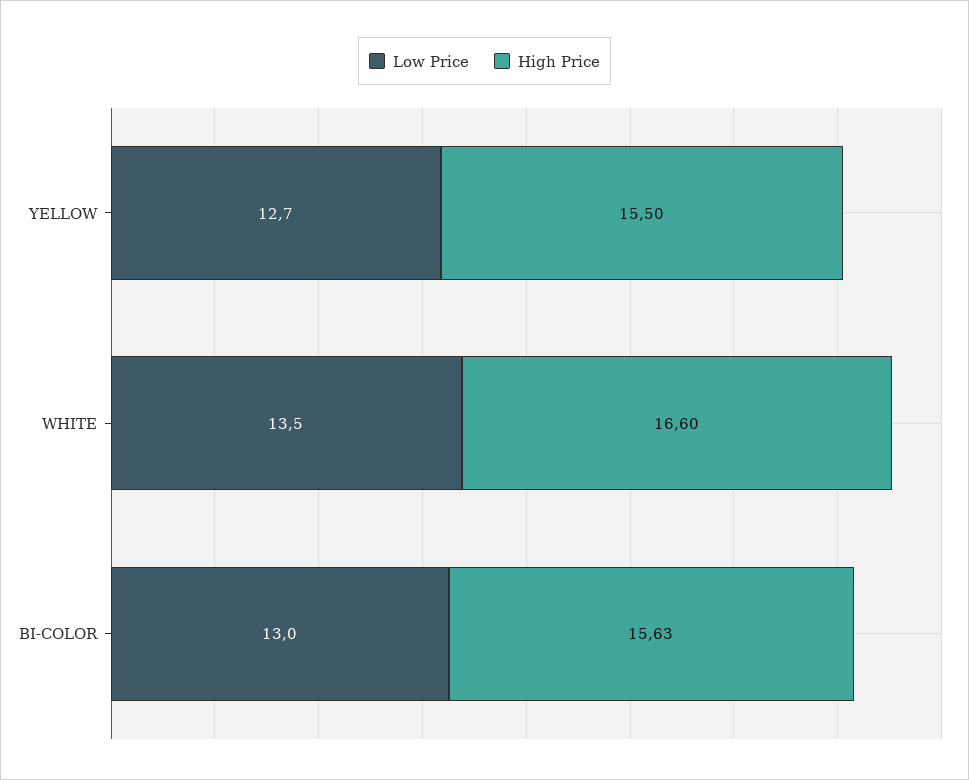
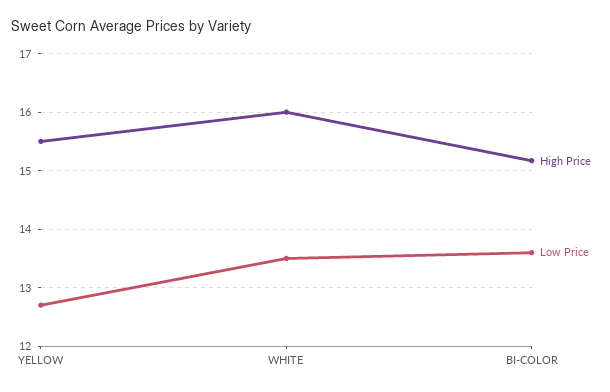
  {
    "Low Price": {
      "YELLOW": 12.7,
      "WHITE": 13.5,
-     "BI-COLOR": 13
+     "BI-COLOR": 13.6
    },
    "High Price": {
      "YELLOW": 15.5,
-     "WHITE": 16.6,
+     "WHITE": 16,
-     "BI-COLOR": 15.63
+     "BI-COLOR": 15.2
    }
  }

